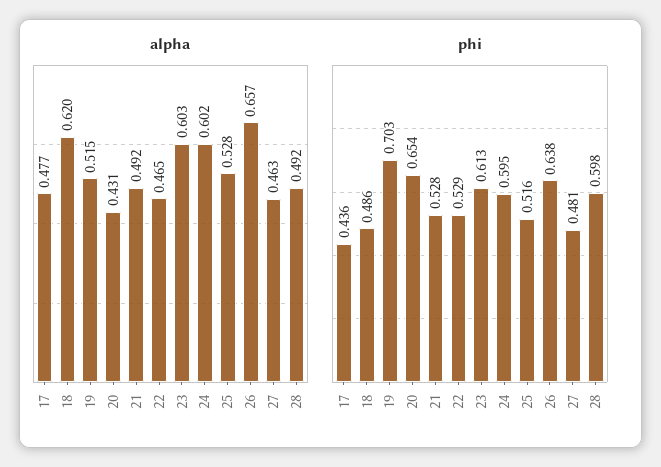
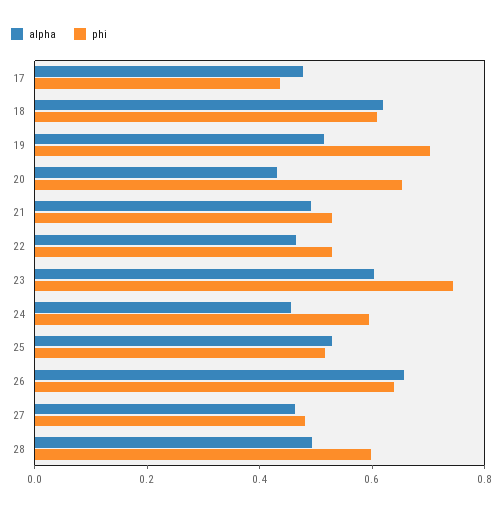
  {
    "alpha": {
      "17": 0.477,
      "18": 0.62,
      "19": 0.515,
      "20": 0.431,
      "21": 0.492,
      "22": 0.465,
      "23": 0.603,
-     "24": 0.602,
+     "24": 0.45,
      "25": 0.528,
      "26": 0.657,
      "27": 0.463,
      "28": 0.492
    },
    "phi": {
      "17": 0.436,
-     "18": 0.486,
+     "18": 0.6,
      "19": 0.703,
      "20": 0.654,
      "21": 0.528,
      "22": 0.529,
-     "23": 0.613,
+     "23": 0.75,
      "24": 0.595,
      "25": 0.516,
      "26": 0.638,
      "27": 0.481,
      "28": 0.598
    }
  }

